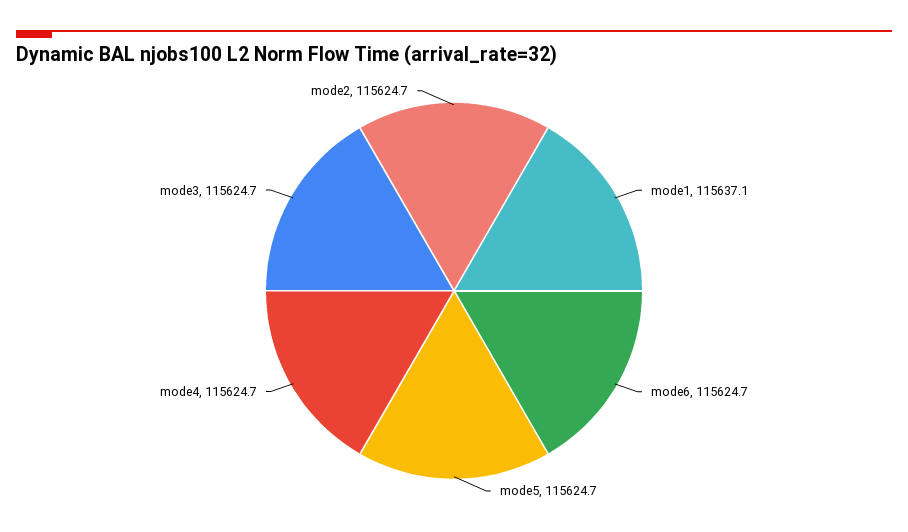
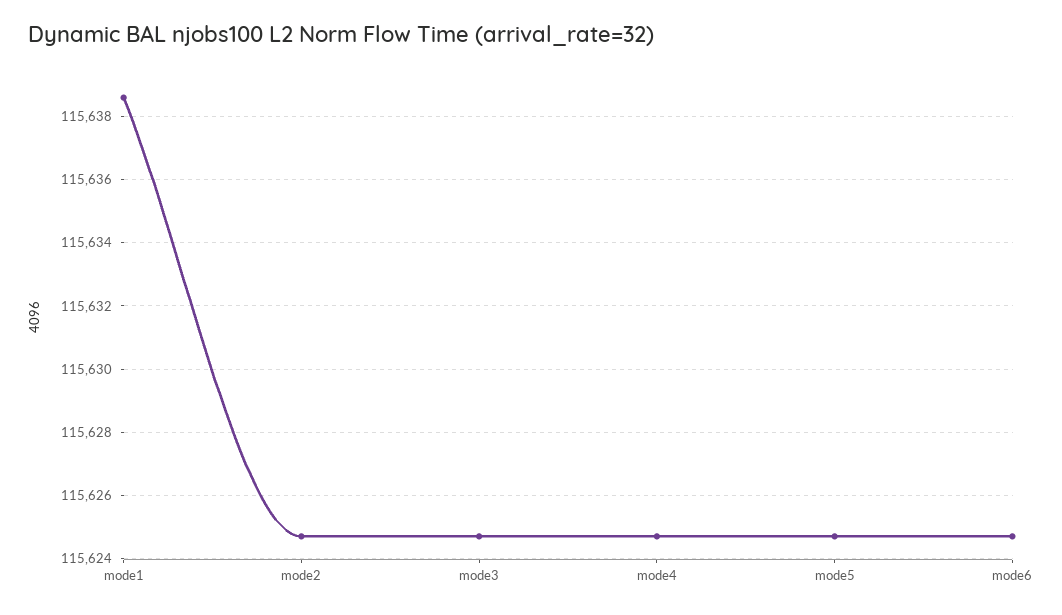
  {
-   "mode1": 115637.1,
+   "mode1": 115638.5,
    "mode6": 115624.7,
    "mode5": 115624.7,
    "mode4": 115624.7,
    "mode3": 115624.7,
    "mode2": 115624.7
  }

